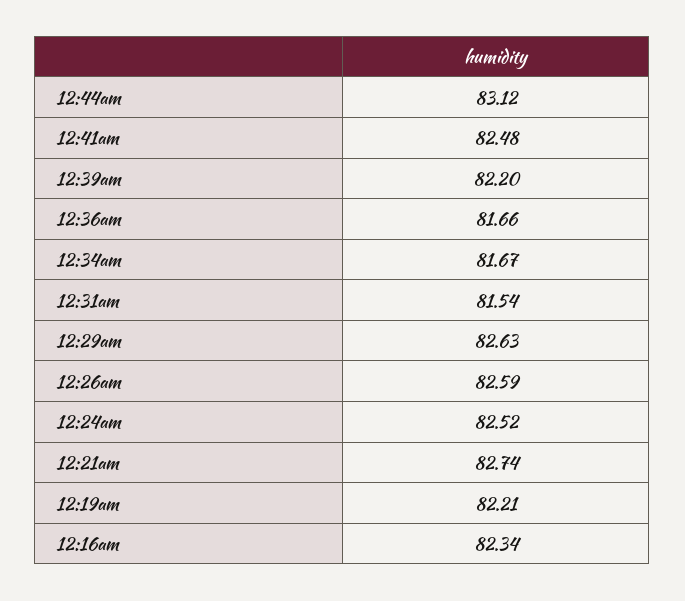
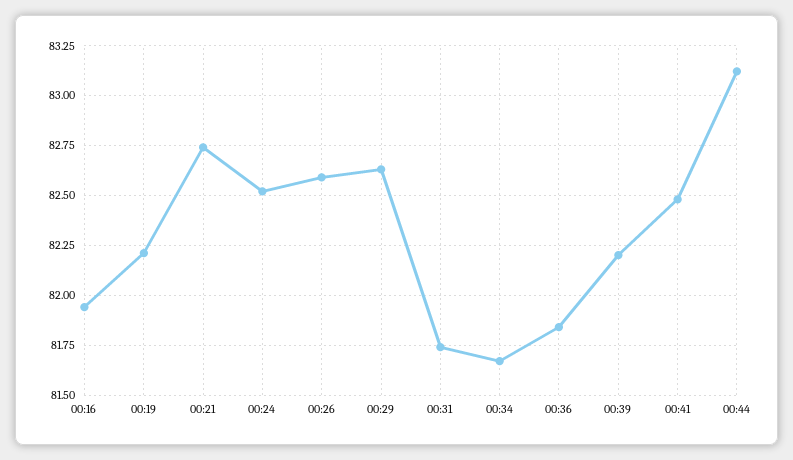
  {
    "12:44am": 83.12,
    "12:41am": 82.48,
    "12:39am": 82.2,
-   "12:36am": 81.66,
+   "12:36am": 81.85,
    "12:34am": 81.67,
-   "12:31am": 81.54,
+   "12:31am": 81.75,
    "12:29am": 82.63,
    "12:26am": 82.59,
    "12:24am": 82.52,
    "12:21am": 82.74,
    "12:19am": 82.21,
-   "12:16am": 82.34
+   "12:16am": 81.95
  }

